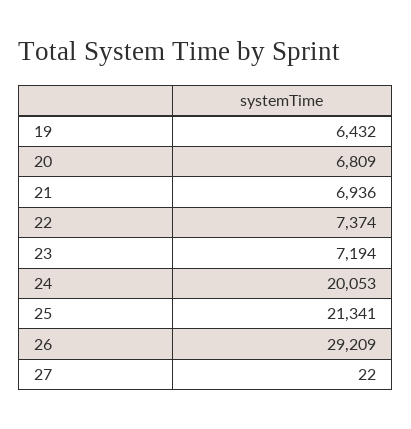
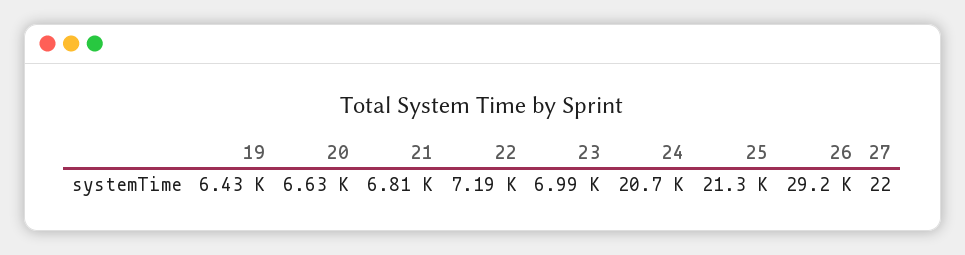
  {
    "19": 6432,
-   "20": 6809,
+   "20": 6630,
-   "21": 6936,
+   "21": 6810,
-   "22": 7374,
+   "22": 7190,
-   "23": 7194,
+   "23": 6990,
-   "24": 20053,
+   "24": 20700,
    "25": 21341,
    "26": 29209,
    "27": 22
  }

